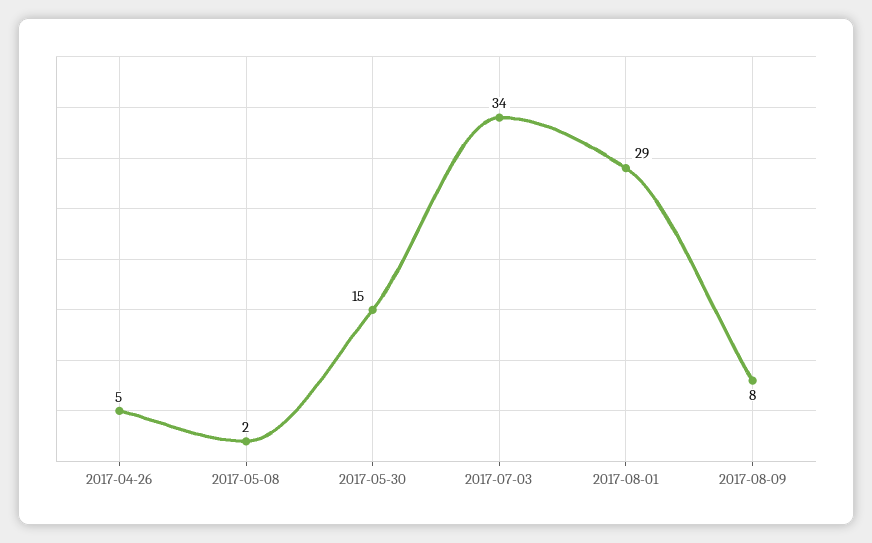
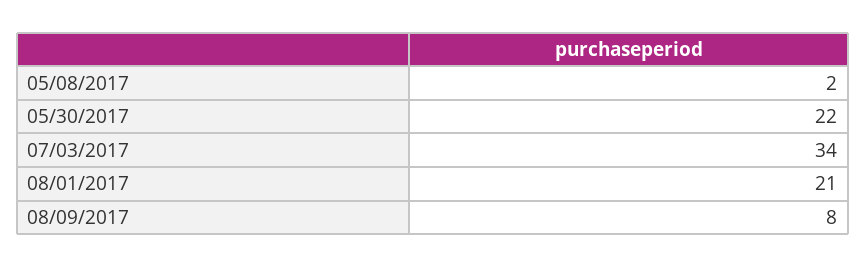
  {
-   "2017-04-26": 5,
    "2017-05-08": 2,
-   "2017-05-30": 15,
+   "2017-05-30": 22,
    "2017-07-03": 34,
-   "2017-08-01": 29,
+   "2017-08-01": 21,
    "2017-08-09": 8
  }

